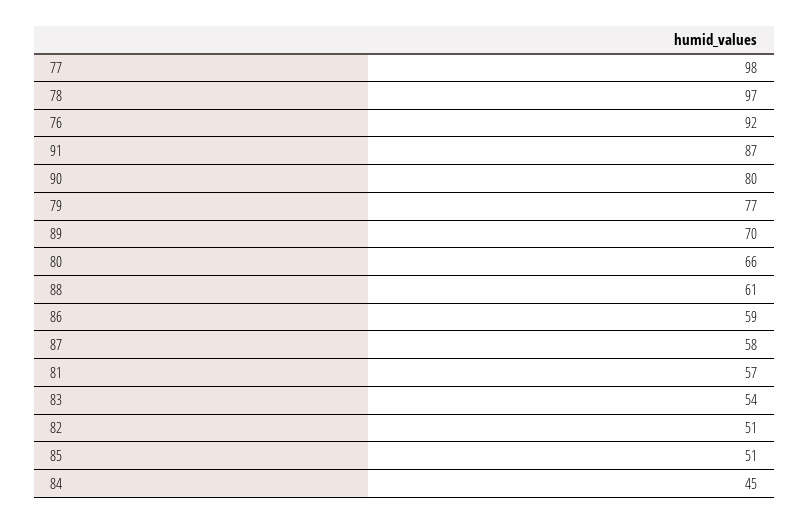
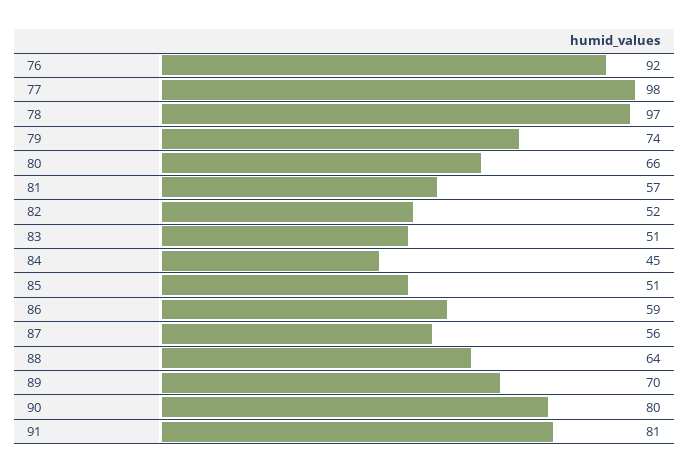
  {
    "77": 98,
    "78": 97,
    "76": 92,
-   "91": 87,
+   "91": 81,
    "90": 80,
-   "79": 77,
+   "79": 74,
    "89": 70,
    "80": 66,
-   "88": 61,
+   "88": 64,
    "86": 59,
-   "87": 58,
+   "87": 56,
    "81": 57,
-   "83": 54,
+   "83": 51,
-   "82": 51,
+   "82": 52,
    "85": 51,
    "84": 45
  }

